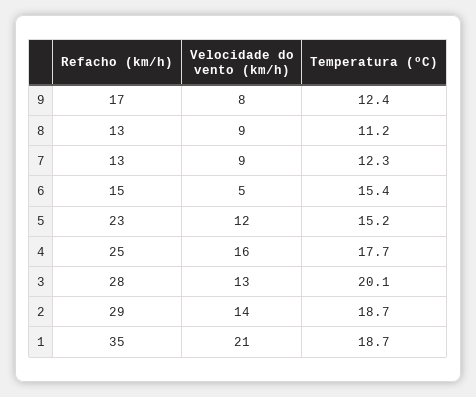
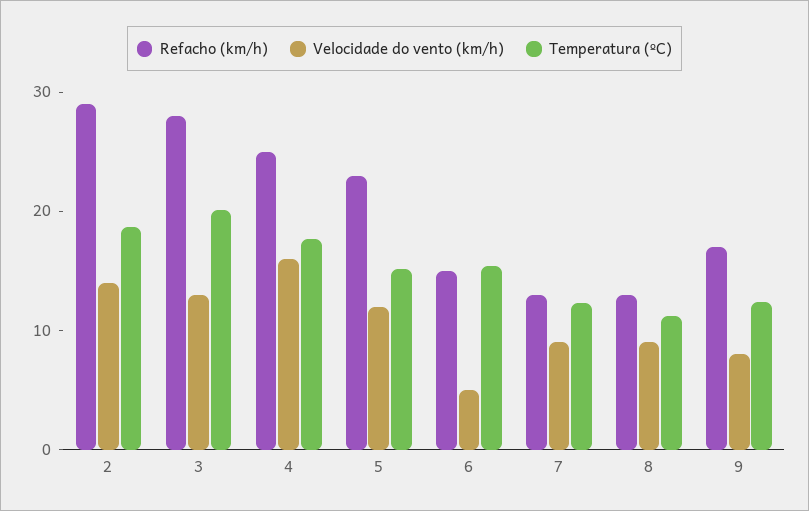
  {
    "Refacho (km/h)": {
      "9": 17,
      "8": 13,
      "7": 13,
      "6": 15,
      "5": 23,
      "4": 25,
      "3": 28,
-     "2": 29,
+     "2": 29
-     "1": 35
    },
    "Velocidade do vento (km/h)": {
      "9": 8,
      "8": 9,
      "7": 9,
      "6": 5,
      "5": 12,
      "4": 16,
      "3": 13,
-     "2": 14,
+     "2": 14
-     "1": 21
    },
    "Temperatura (ºC)": {
      "9": 12.4,
      "8": 11.2,
      "7": 12.3,
      "6": 15.4,
      "5": 15.2,
      "4": 17.7,
      "3": 20.1,
-     "2": 18.7,
+     "2": 18.7
-     "1": 18.7
    }
  }

